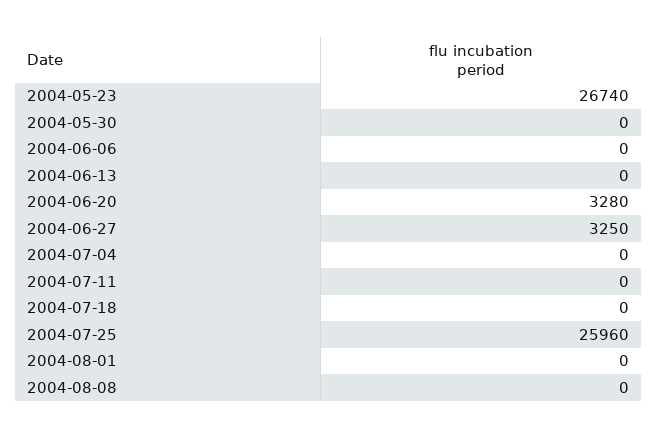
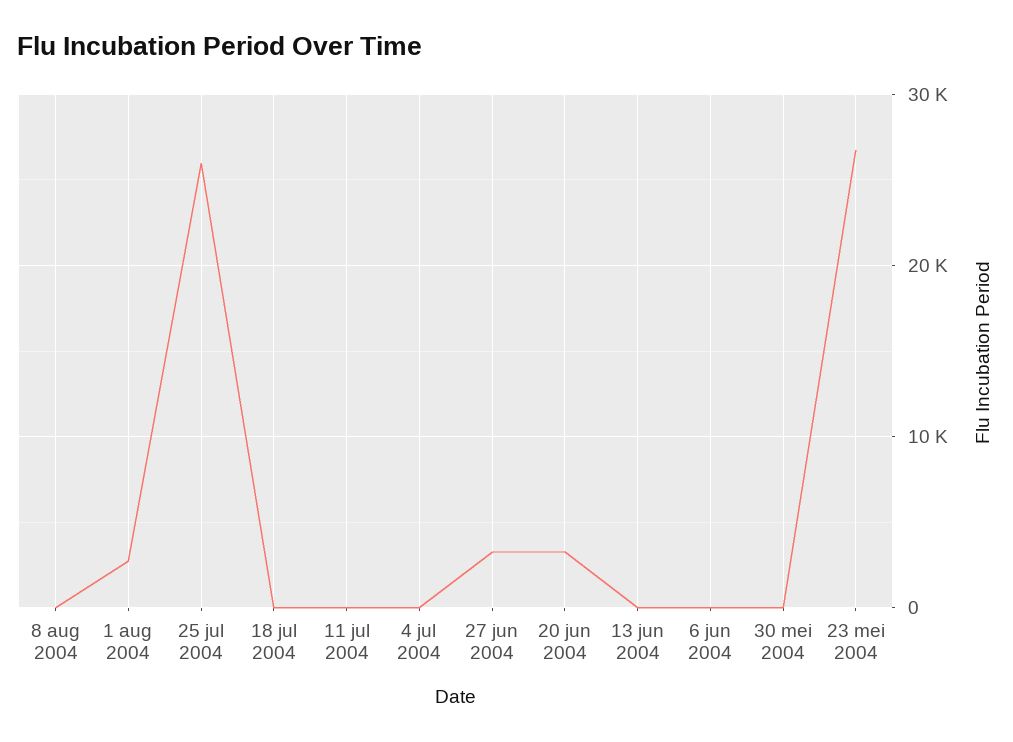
  {
    "2004-05-23": 26740,
    "2004-05-30": 0,
    "2004-06-06": 0,
    "2004-06-13": 0,
    "2004-06-20": 3280,
    "2004-06-27": 3250,
    "2004-07-04": 0,
    "2004-07-11": 0,
    "2004-07-18": 0,
    "2004-07-25": 25960,
-   "2004-08-01": 0,
+   "2004-08-01": 3000,
    "2004-08-08": 0
  }

